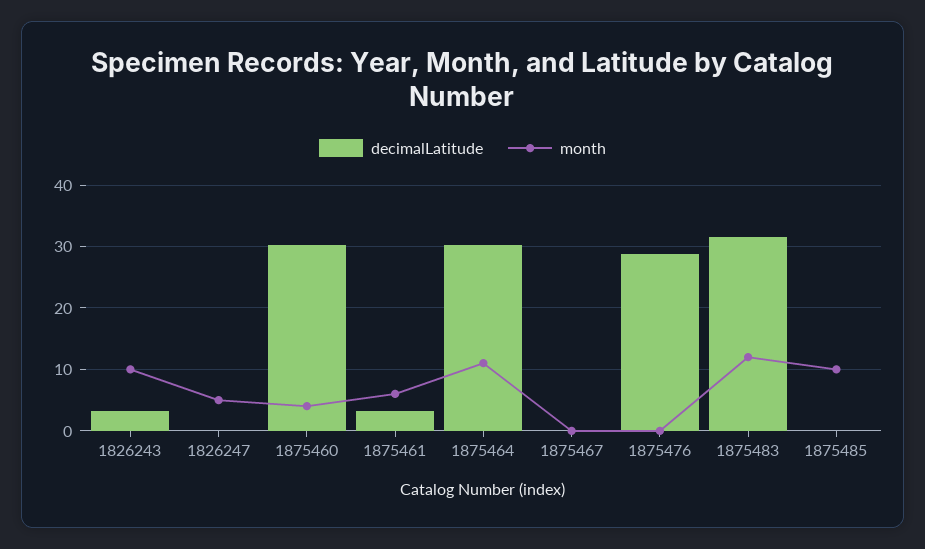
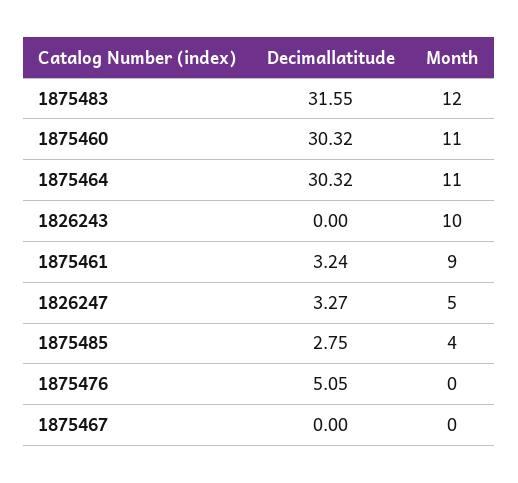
  {
    "decimalLatitude": {
-     "1826243": 3,
+     "1826243": 0,
-     "1826247": 0,
+     "1826247": 3.27,
      "1875460": 30.32,
      "1875461": 3.24,
      "1875464": 30.32,
      "1875467": 0,
-     "1875476": 29,
+     "1875476": 5.05,
      "1875483": 31.55,
-     "1875485": 0
+     "1875485": 2.75
    },
    "month": {
      "1826243": 10,
      "1826247": 5,
-     "1875460": 4,
+     "1875460": 11,
-     "1875461": 6,
+     "1875461": 9,
      "1875464": 11,
      "1875467": 0,
      "1875476": 0,
      "1875483": 12,
-     "1875485": 10
+     "1875485": 4
    }
  }

